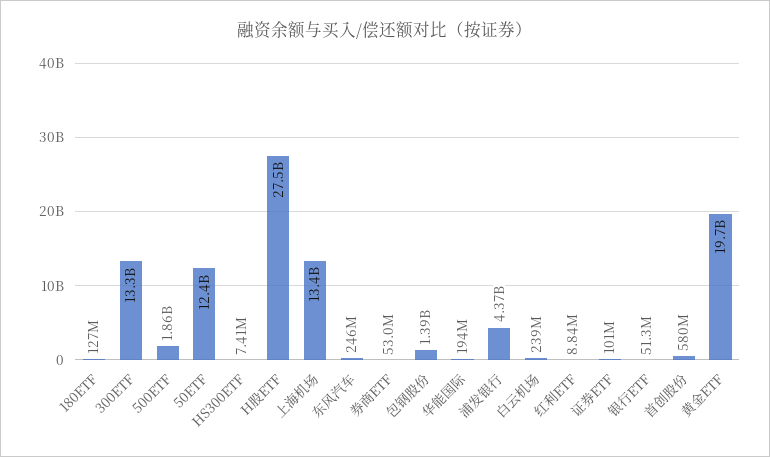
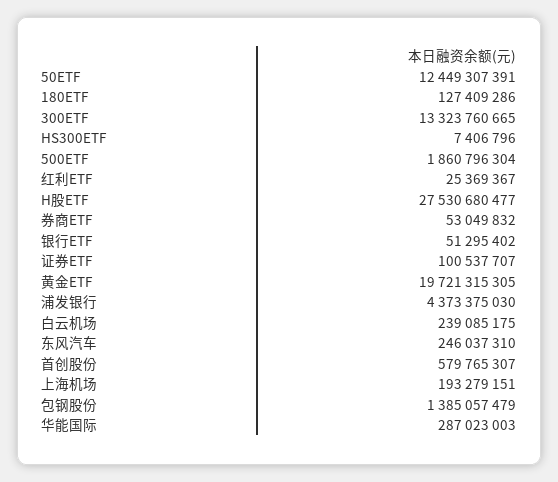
  {
    "180ETF": 127409286,
    "300ETF": 13323760665,
    "500ETF": 1860796304,
    "50ETF": 12449307391,
    "HS300ETF": 7406796,
    "H股ETF": 27530680477,
-   "上海机场": 13400000000,
+   "上海机场": 193279151,
    "东风汽车": 246037310,
    "券商ETF": 53049832,
    "包钢股份": 1385057479,
-   "华能国际": 194000000,
+   "华能国际": 287023003,
    "浦发银行": 4373375030,
    "白云机场": 239085175,
-   "红利ETF": 8840000,
+   "红利ETF": 25369367,
    "证券ETF": 100537707,
    "银行ETF": 51295402,
    "首创股份": 579765307,
    "黄金ETF": 19721315305
  }

